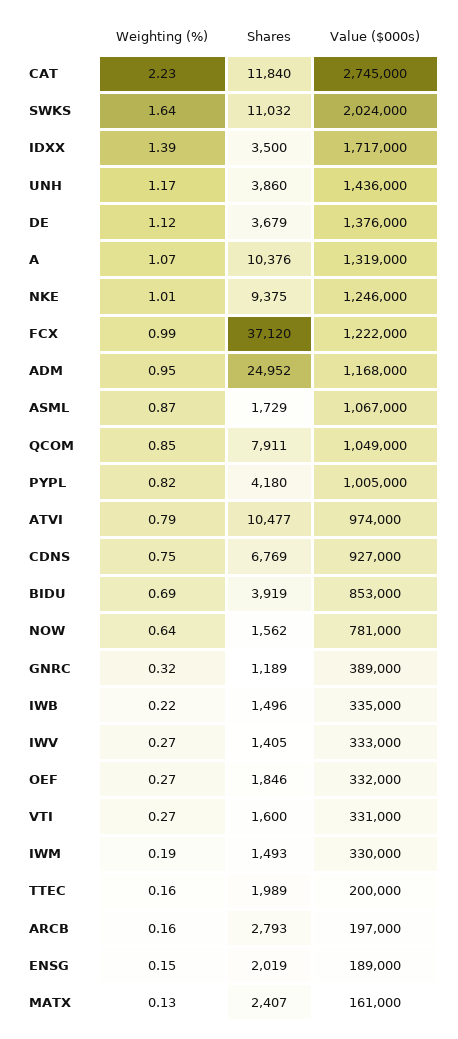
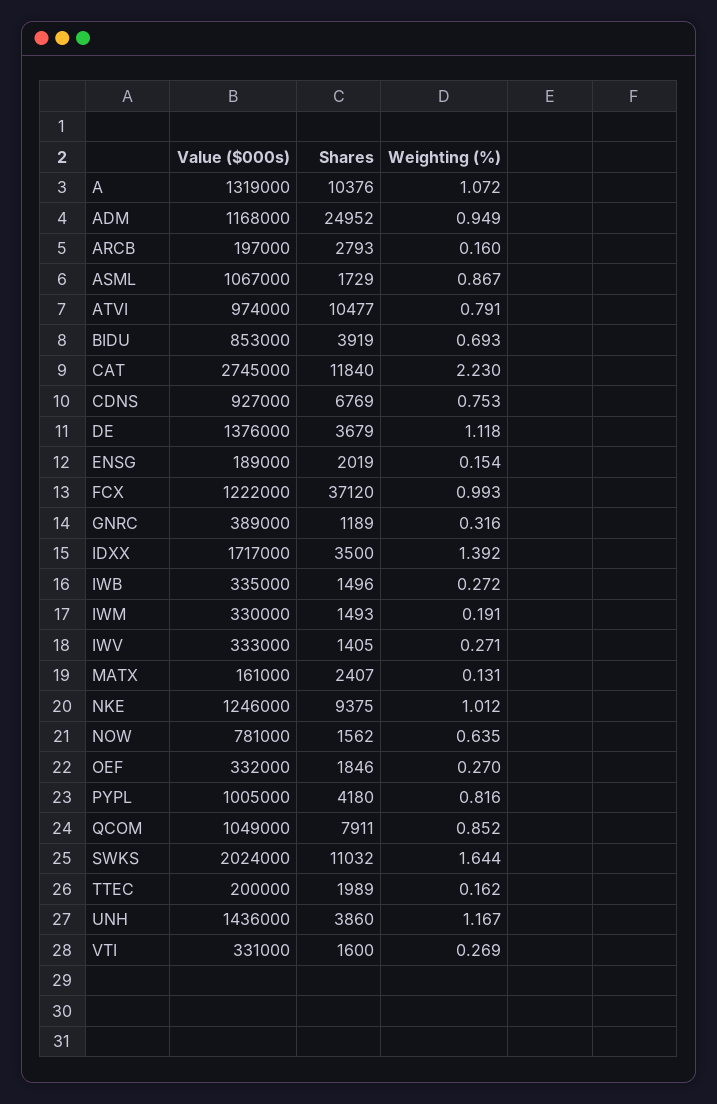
  {
    "Weighting (%)": {
      "CAT": 2.23,
      "SWKS": 1.644,
      "IDXX": 1.392,
      "UNH": 1.167,
      "DE": 1.118,
      "A": 1.072,
      "NKE": 1.012,
      "FCX": 0.993,
      "ADM": 0.949,
      "ASML": 0.867,
      "QCOM": 0.852,
      "PYPL": 0.816,
      "ATVI": 0.791,
      "CDNS": 0.753,
      "BIDU": 0.693,
      "NOW": 0.635,
      "GNRC": 0.316,
-     "IWB": 0.22,
+     "IWB": 0.272,
      "IWV": 0.271,
      "OEF": 0.27,
      "VTI": 0.269,
      "IWM": 0.191,
      "TTEC": 0.162,
      "ARCB": 0.16,
      "ENSG": 0.154,
      "MATX": 0.131
    },
    "Shares": {
      "CAT": 11840,
      "SWKS": 11032,
      "IDXX": 3500,
      "UNH": 3860,
      "DE": 3679,
      "A": 10376,
      "NKE": 9375,
      "FCX": 37120,
      "ADM": 24952,
      "ASML": 1729,
      "QCOM": 7911,
      "PYPL": 4180,
      "ATVI": 10477,
      "CDNS": 6769,
      "BIDU": 3919,
      "NOW": 1562,
      "GNRC": 1189,
      "IWB": 1496,
      "IWV": 1405,
      "OEF": 1846,
      "VTI": 1600,
      "IWM": 1493,
      "TTEC": 1989,
      "ARCB": 2793,
      "ENSG": 2019,
      "MATX": 2407
    },
    "Value ($000s)": {
      "CAT": 2745000,
      "SWKS": 2024000,
      "IDXX": 1717000,
      "UNH": 1436000,
      "DE": 1376000,
      "A": 1319000,
      "NKE": 1246000,
      "FCX": 1222000,
      "ADM": 1168000,
      "ASML": 1067000,
      "QCOM": 1049000,
      "PYPL": 1005000,
      "ATVI": 974000,
      "CDNS": 927000,
      "BIDU": 853000,
      "NOW": 781000,
      "GNRC": 389000,
      "IWB": 335000,
      "IWV": 333000,
      "OEF": 332000,
      "VTI": 331000,
      "IWM": 330000,
      "TTEC": 200000,
      "ARCB": 197000,
      "ENSG": 189000,
      "MATX": 161000
    }
  }

